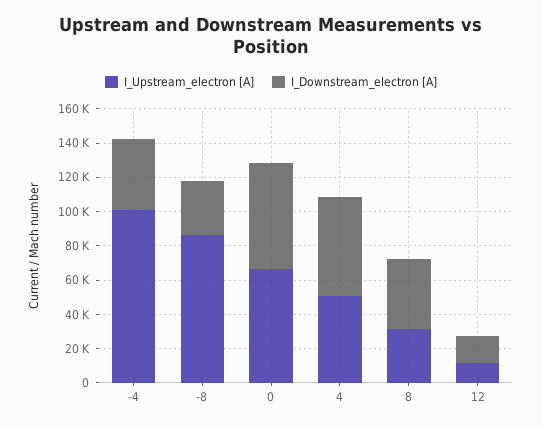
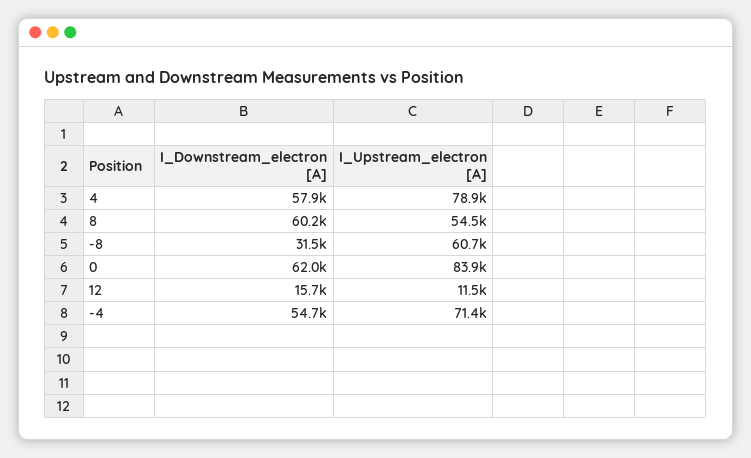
  {
    "I_Upstream_electron [A]": {
-     "-4": 100000,
+     "-4": 71400,
-     "-8": 85000,
+     "-8": 60700,
-     "0": 65000,
+     "0": 83900,
-     "4": 50000,
+     "4": 78900,
-     "8": 30000,
+     "8": 54500,
      "12": 11500
    },
    "I_Downstream_electron [A]": {
-     "-4": 40000,
+     "-4": 54700,
      "-8": 31500,
      "0": 62000,
      "4": 57900,
-     "8": 40000,
+     "8": 60200,
      "12": 15700
    }
  }

